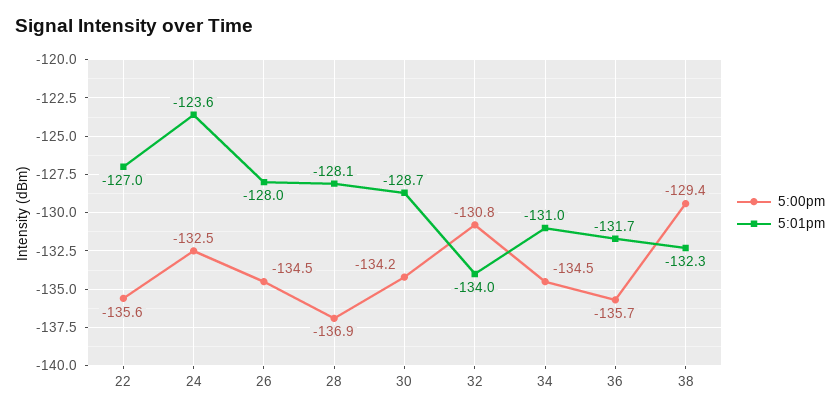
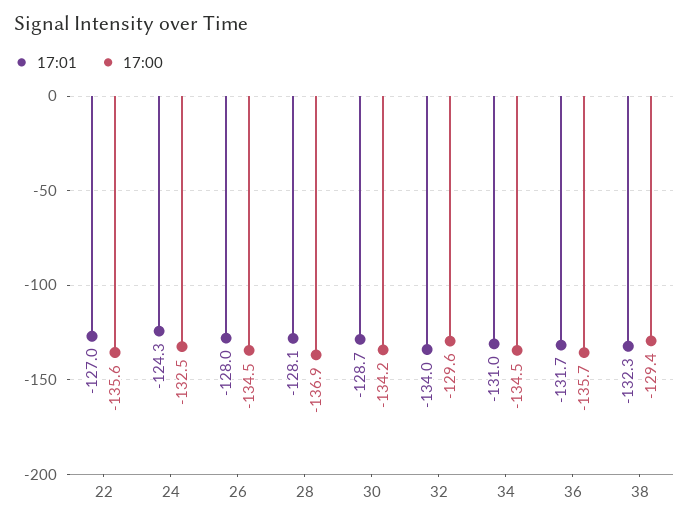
  {
    "5:00pm": {
      "22": -135.6,
      "24": -132.5,
      "26": -134.5,
      "28": -136.9,
      "30": -134.2,
-     "32": -130.8,
+     "32": -129.6,
      "34": -134.5,
      "36": -135.7,
      "38": -129.4
    },
    "5:01pm": {
      "22": -127,
-     "24": -123.6,
+     "24": -124.3,
      "26": -128,
      "28": -128.1,
      "30": -128.7,
      "32": -134,
      "34": -131,
      "36": -131.7,
      "38": -132.3
    }
  }

